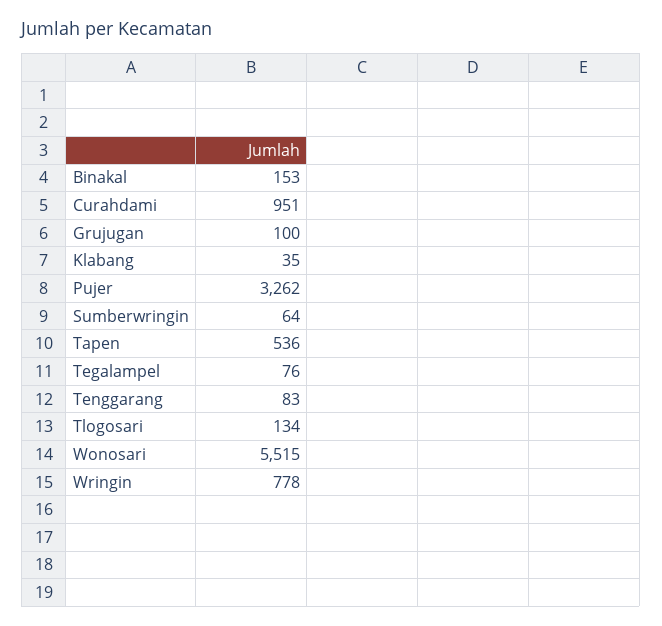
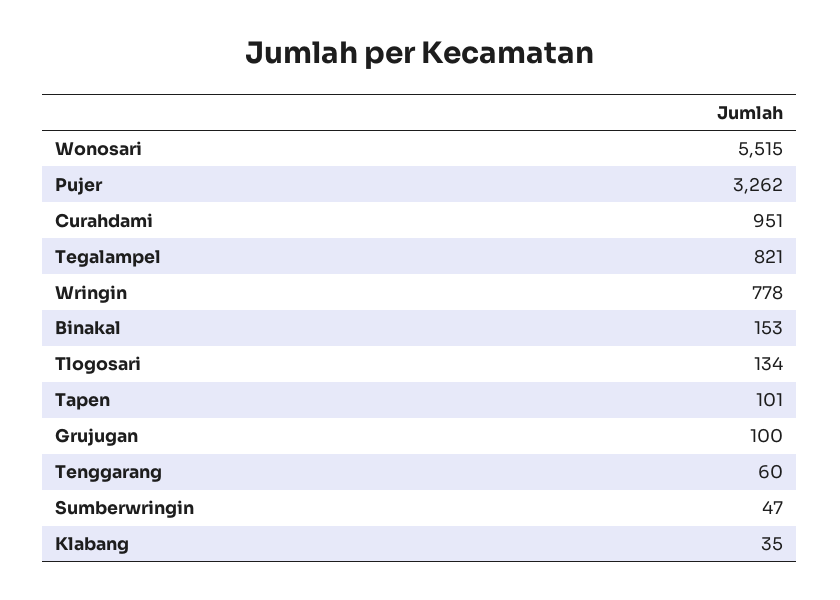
  {
    "Binakal": 153,
    "Curahdami": 951,
    "Grujugan": 100,
    "Klabang": 35,
    "Pujer": 3262,
-   "Sumberwringin": 64,
+   "Sumberwringin": 47,
-   "Tapen": 536,
+   "Tapen": 101,
-   "Tegalampel": 76,
+   "Tegalampel": 821,
-   "Tenggarang": 83,
+   "Tenggarang": 60,
    "Tlogosari": 134,
    "Wonosari": 5515,
    "Wringin": 778
  }

